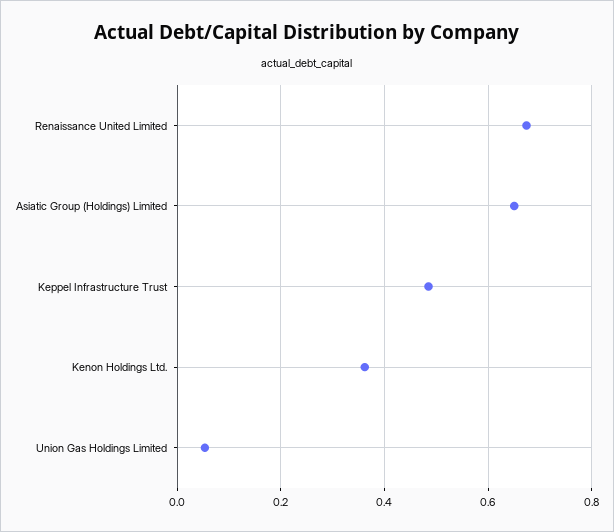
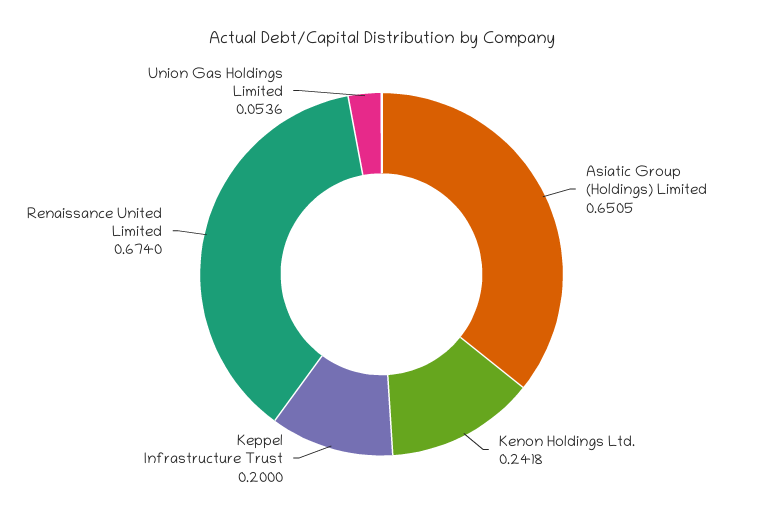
  {
    "Renaissance United Limited": 0.674,
    "Asiatic Group (Holdings) Limited": 0.6505,
-   "Keppel Infrastructure Trust": 0.48,
+   "Keppel Infrastructure Trust": 0.2,
-   "Kenon Holdings Ltd.": 0.36,
+   "Kenon Holdings Ltd.": 0.2418,
    "Union Gas Holdings Limited": 0.0536
  }

